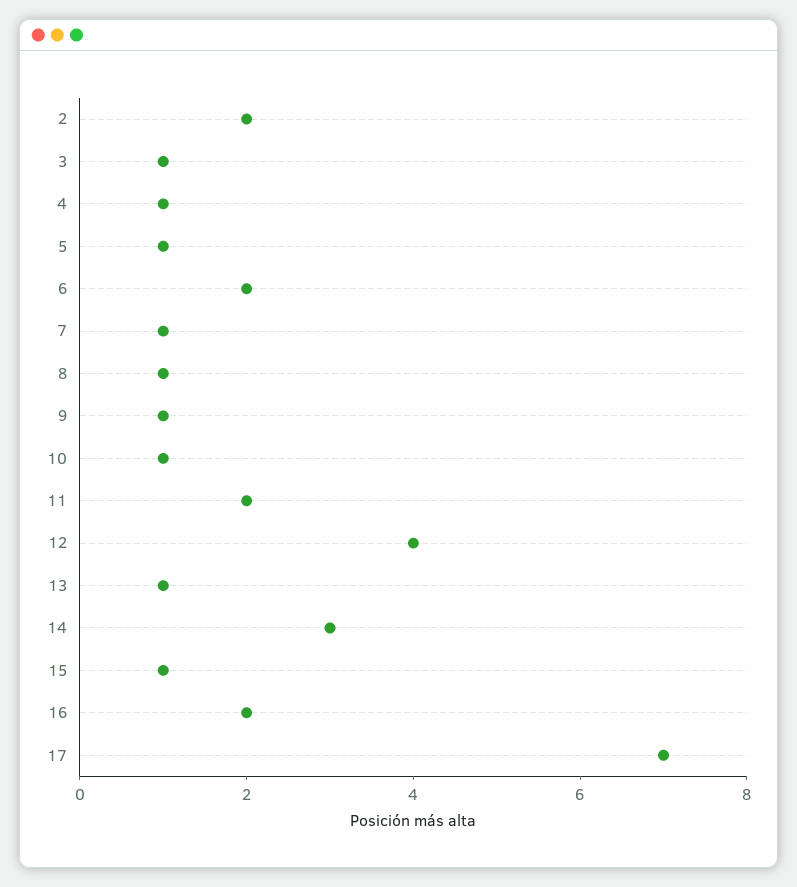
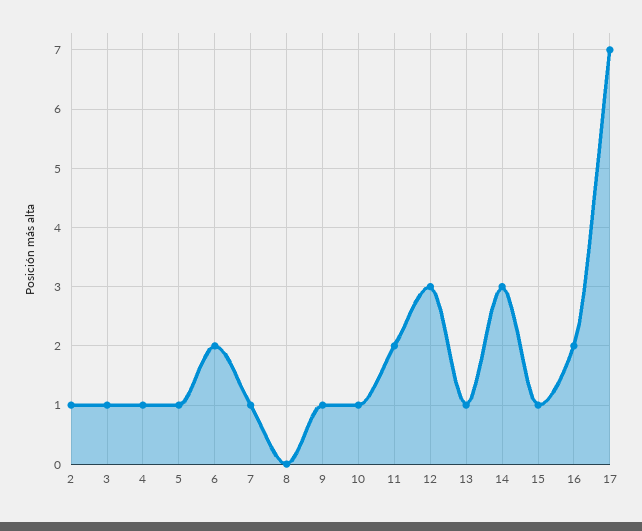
  {
-   "2": 2,
+   "2": 1,
    "3": 1,
    "4": 1,
    "5": 1,
    "6": 2,
    "7": 1,
-   "8": 1,
+   "8": 0,
    "9": 1,
    "10": 1,
    "11": 2,
-   "12": 4,
+   "12": 3,
    "13": 1,
    "14": 3,
    "15": 1,
    "16": 2,
    "17": 7
  }

